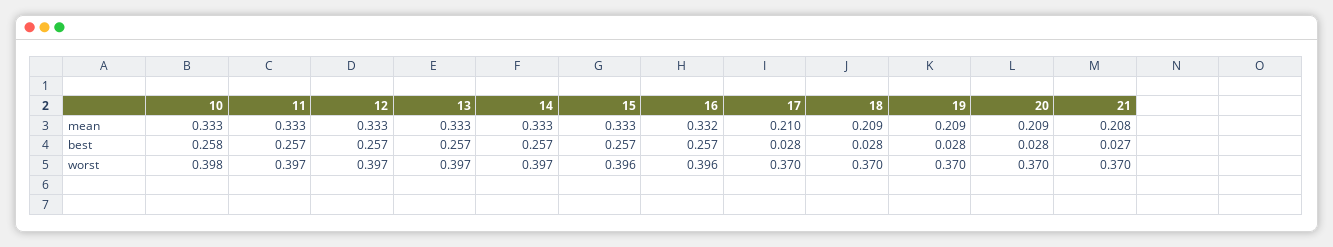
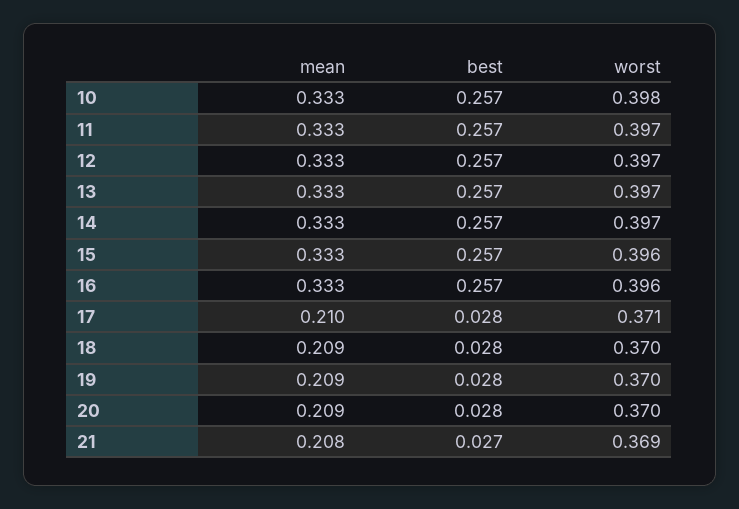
  {
    "10": {
      "mean": 0.333,
-     "best": 0.258,
+     "best": 0.257,
      "worst": 0.398
    },
    "11": {
      "mean": 0.333,
      "best": 0.257,
      "worst": 0.397
    },
    "12": {
      "mean": 0.333,
      "best": 0.257,
      "worst": 0.397
    },
    "13": {
      "mean": 0.333,
      "best": 0.257,
      "worst": 0.397
    },
    "14": {
      "mean": 0.333,
      "best": 0.257,
      "worst": 0.397
    },
    "15": {
      "mean": 0.333,
      "best": 0.257,
      "worst": 0.396
    },
    "16": {
-     "mean": 0.332,
+     "mean": 0.333,
      "best": 0.257,
      "worst": 0.396
    },
    "17": {
      "mean": 0.21,
      "best": 0.028,
-     "worst": 0.37
+     "worst": 0.371
    },
    "18": {
      "mean": 0.209,
      "best": 0.028,
      "worst": 0.37
    },
    "19": {
      "mean": 0.209,
      "best": 0.028,
      "worst": 0.37
    },
    "20": {
      "mean": 0.209,
      "best": 0.028,
      "worst": 0.37
    },
    "21": {
      "mean": 0.208,
      "best": 0.027,
-     "worst": 0.37
+     "worst": 0.369
    }
  }

